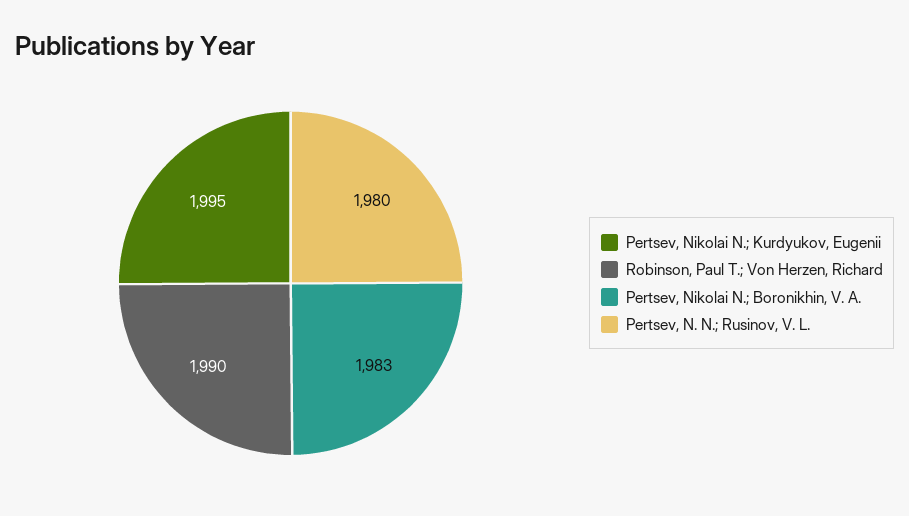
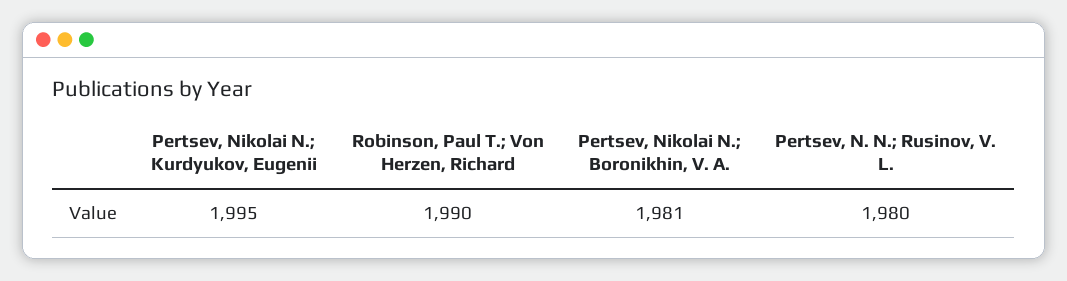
  {
    "Pertsev, Nikolai N.; Kurdyukov, Eugenii": 1995,
    "Robinson, Paul T.; Von Herzen, Richard": 1990,
-   "Pertsev, Nikolai N.; Boronikhin, V. A.": 1983,
+   "Pertsev, Nikolai N.; Boronikhin, V. A.": 1981,
    "Pertsev, N. N.; Rusinov, V. L.": 1980
  }

